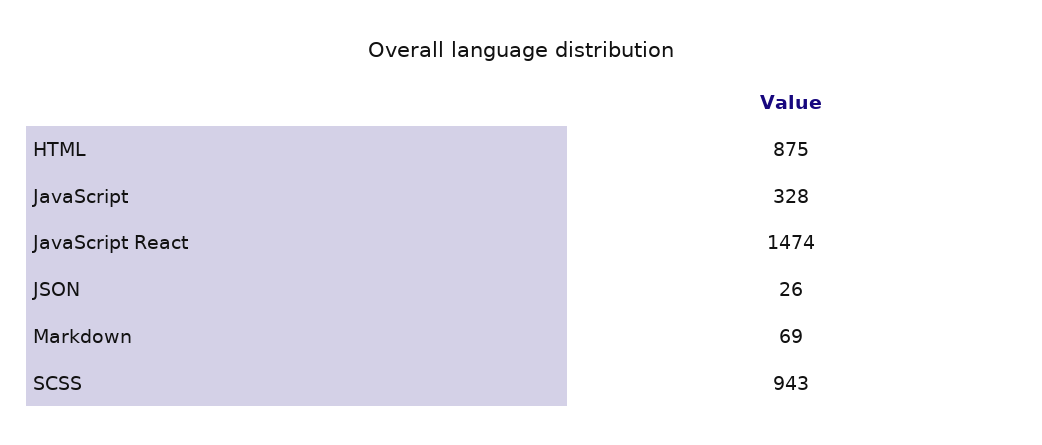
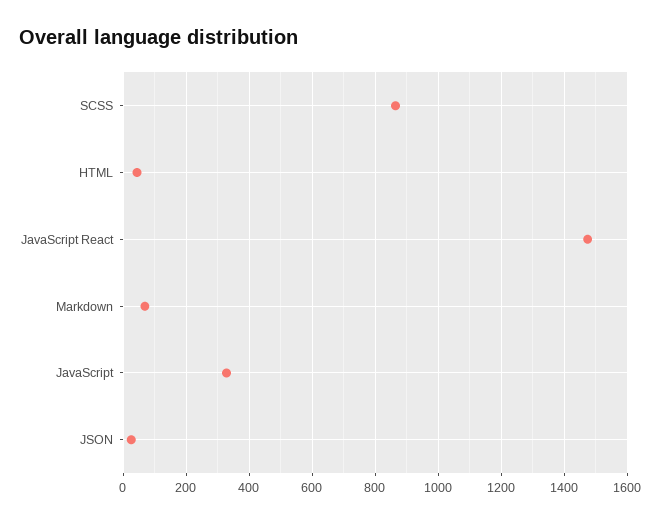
  {
-   "HTML": 875,
+   "HTML": 40,
    "JavaScript": 328,
    "JavaScript React": 1474,
    "JSON": 26,
    "Markdown": 69,
-   "SCSS": 943
+   "SCSS": 860
  }

